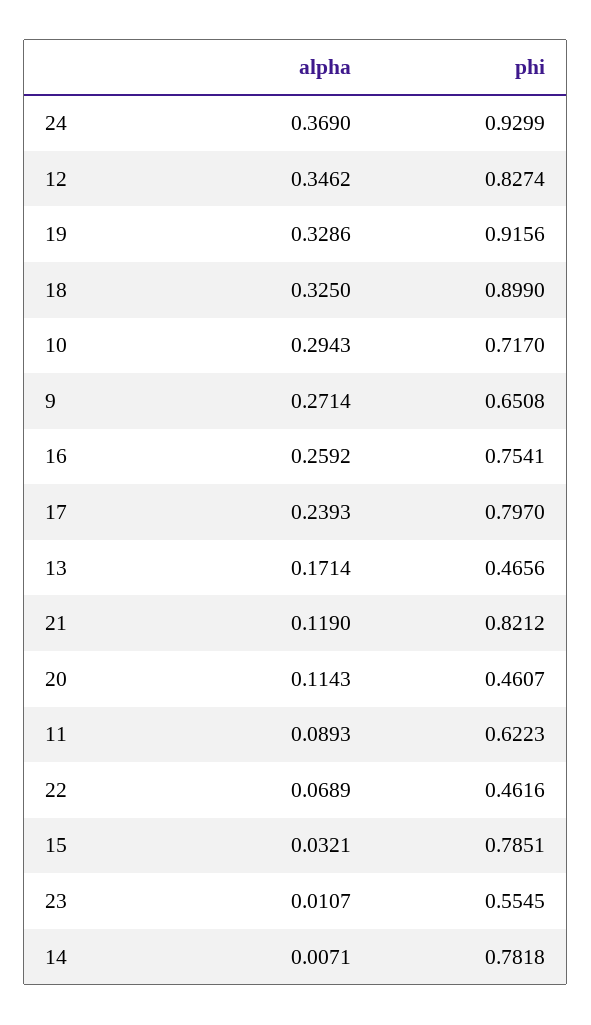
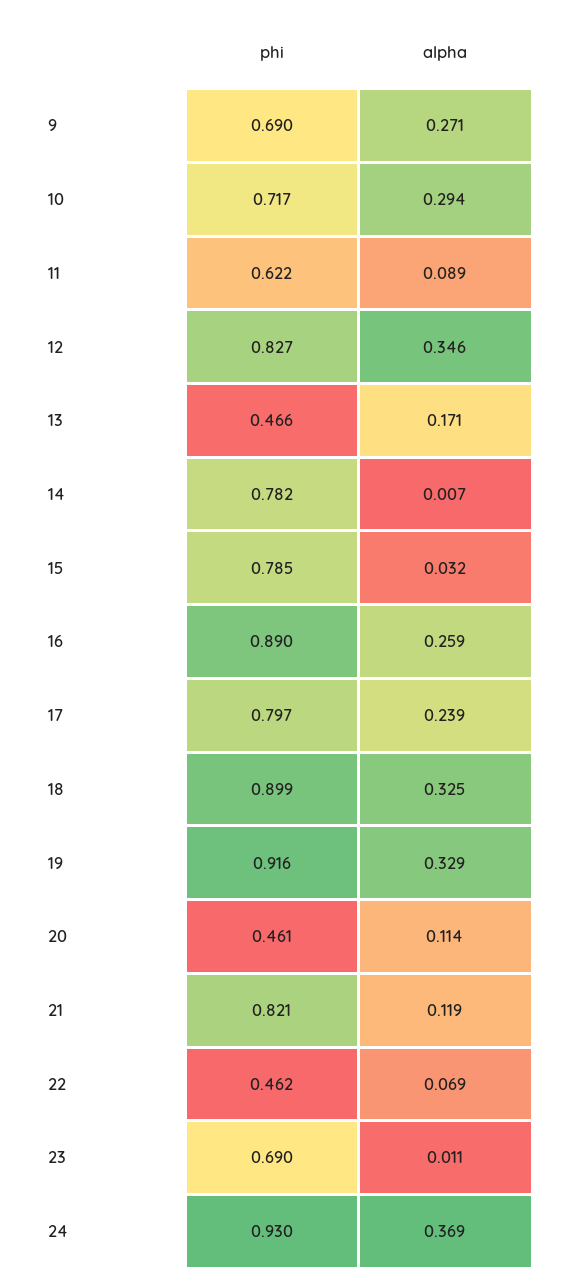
  {
    "alpha": {
      "24": 0.369,
      "12": 0.3462,
      "19": 0.3286,
      "18": 0.325,
      "10": 0.2943,
      "9": 0.2714,
      "16": 0.2592,
      "17": 0.2393,
      "13": 0.1714,
      "21": 0.119,
      "20": 0.1143,
      "11": 0.0893,
      "22": 0.0689,
      "15": 0.0321,
      "23": 0.0107,
      "14": 0.0071
    },
    "phi": {
      "24": 0.9299,
      "12": 0.8274,
      "19": 0.9156,
      "18": 0.899,
      "10": 0.717,
-     "9": 0.6508,
+     "9": 0.69,
-     "16": 0.7541,
+     "16": 0.89,
      "17": 0.797,
      "13": 0.4656,
      "21": 0.8212,
      "20": 0.4607,
      "11": 0.6223,
      "22": 0.4616,
      "15": 0.7851,
-     "23": 0.5545,
+     "23": 0.69,
      "14": 0.7818
    }
  }

